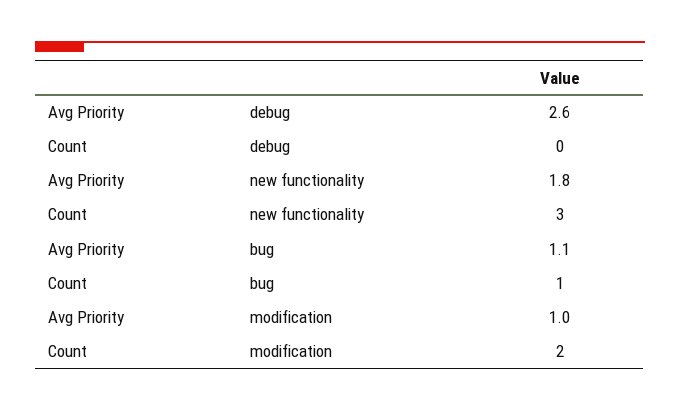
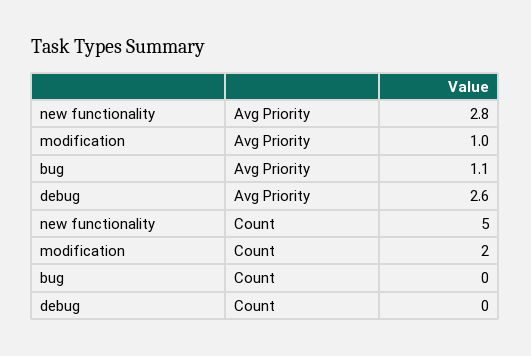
  {
    "Avg Priority": {
      "debug": 2.6,
-     "new functionality": 1.8,
+     "new functionality": 2.8,
      "bug": 1.1,
      "modification": 1
    },
    "Count": {
      "debug": 0,
-     "new functionality": 3,
+     "new functionality": 5,
-     "bug": 1,
+     "bug": 0,
      "modification": 2
    }
  }

